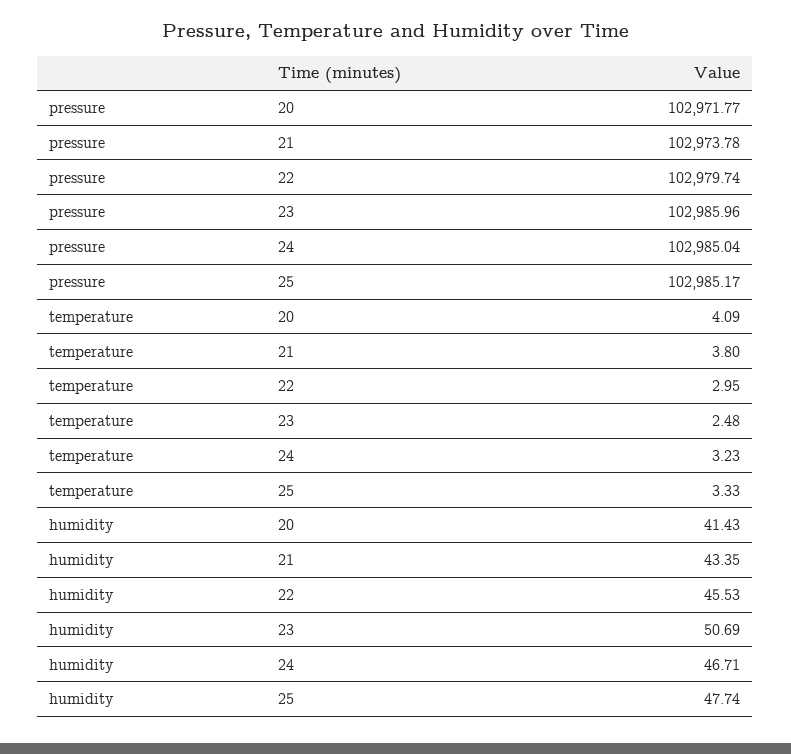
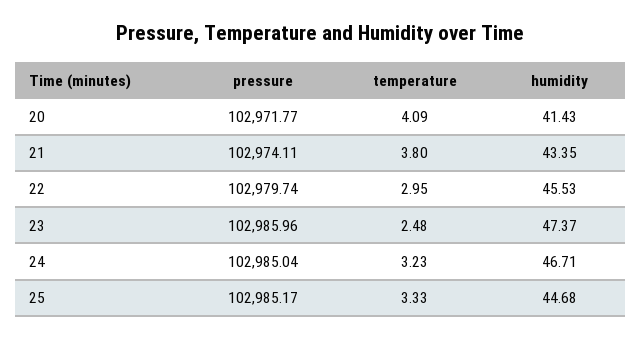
  {
    "pressure": {
      "20": 102971.77,
-     "21": 102973.78,
+     "21": 102974.11,
      "22": 102979.74,
      "23": 102985.96,
      "24": 102985.04,
      "25": 102985.17
    },
    "temperature": {
      "20": 4.09,
      "21": 3.8,
      "22": 2.95,
      "23": 2.48,
      "24": 3.23,
      "25": 3.33
    },
    "humidity": {
      "20": 41.43,
      "21": 43.35,
      "22": 45.53,
-     "23": 50.69,
+     "23": 47.37,
      "24": 46.71,
-     "25": 47.74
+     "25": 44.68
    }
  }

